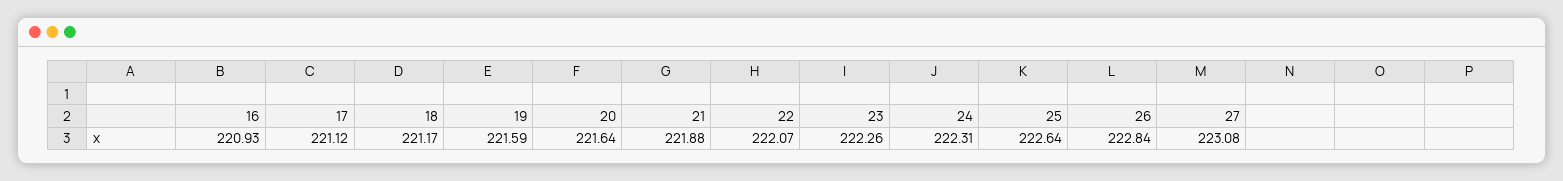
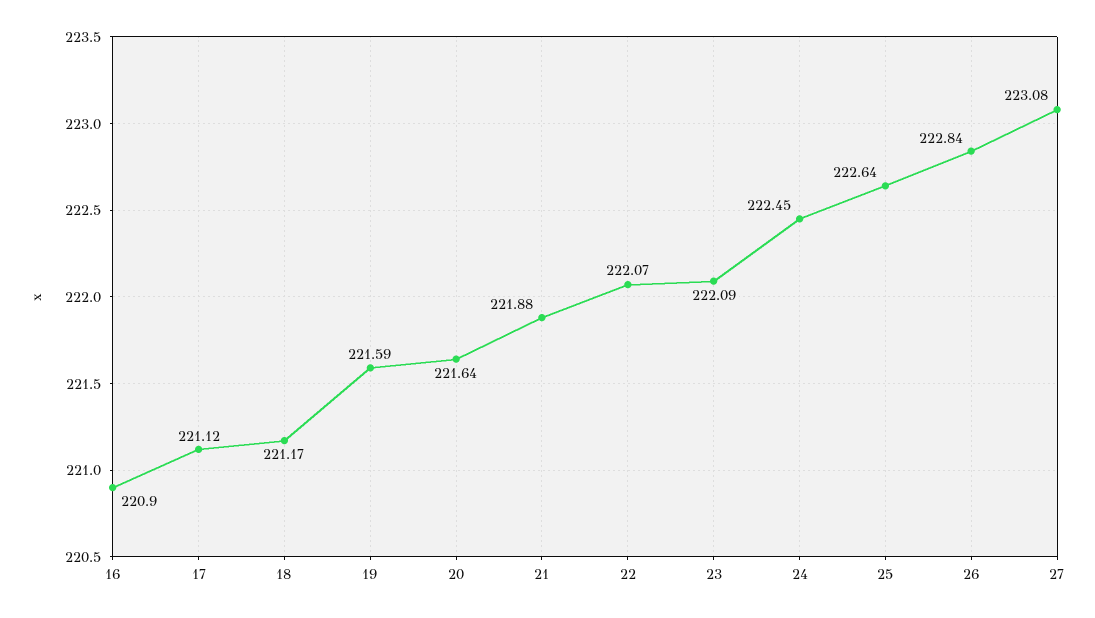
  {
-   "16": 220.93,
+   "16": 220.9,
    "17": 221.12,
    "18": 221.17,
    "19": 221.59,
    "20": 221.64,
    "21": 221.88,
    "22": 222.07,
-   "23": 222.26,
+   "23": 222.09,
-   "24": 222.31,
+   "24": 222.45,
    "25": 222.64,
    "26": 222.84,
    "27": 223.08
  }

